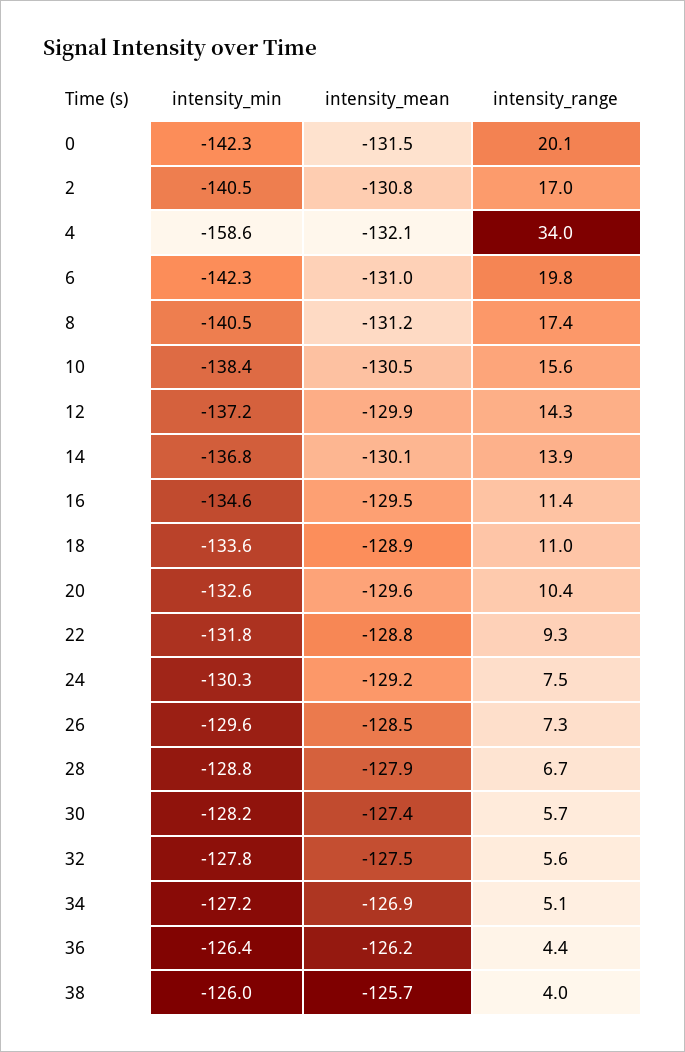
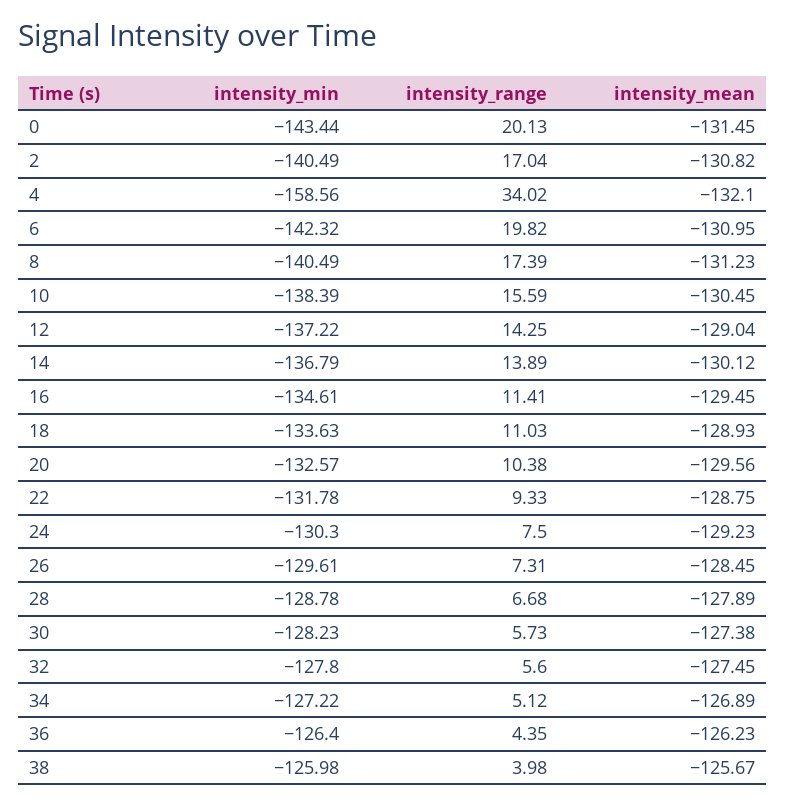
  {
    "intensity_min": {
-     "0": -142.3,
+     "0": -143.44,
      "2": -140.49,
      "4": -158.56,
      "6": -142.32,
      "8": -140.49,
      "10": -138.39,
      "12": -137.22,
      "14": -136.79,
      "16": -134.61,
      "18": -133.63,
      "20": -132.57,
      "22": -131.78,
      "24": -130.3,
      "26": -129.61,
      "28": -128.78,
      "30": -128.23,
      "32": -127.8,
      "34": -127.22,
      "36": -126.4,
      "38": -125.98
    },
    "intensity_mean": {
      "0": -131.45,
      "2": -130.82,
      "4": -132.1,
      "6": -130.95,
      "8": -131.23,
      "10": -130.45,
-     "12": -129.9,
+     "12": -129.04,
      "14": -130.12,
      "16": -129.45,
      "18": -128.93,
      "20": -129.56,
      "22": -128.75,
      "24": -129.23,
      "26": -128.45,
      "28": -127.89,
      "30": -127.38,
      "32": -127.45,
      "34": -126.89,
      "36": -126.23,
      "38": -125.67
    },
    "intensity_range": {
      "0": 20.13,
      "2": 17.04,
      "4": 34.02,
      "6": 19.82,
      "8": 17.39,
      "10": 15.59,
      "12": 14.25,
      "14": 13.89,
      "16": 11.41,
      "18": 11.03,
      "20": 10.38,
      "22": 9.33,
      "24": 7.5,
      "26": 7.31,
      "28": 6.68,
      "30": 5.73,
      "32": 5.6,
      "34": 5.12,
      "36": 4.35,
      "38": 3.98
    }
  }

